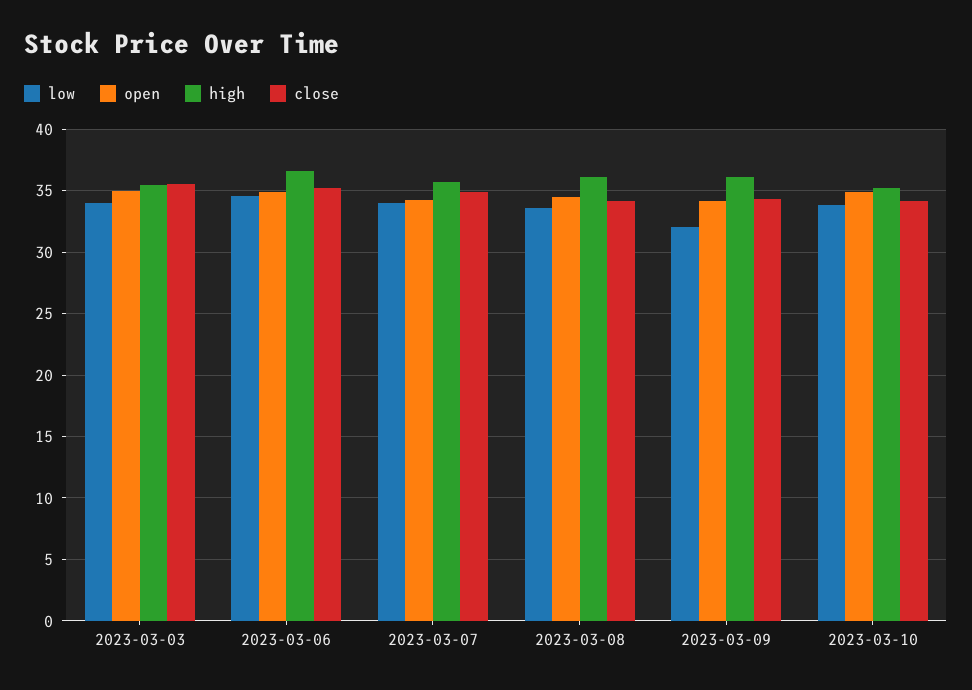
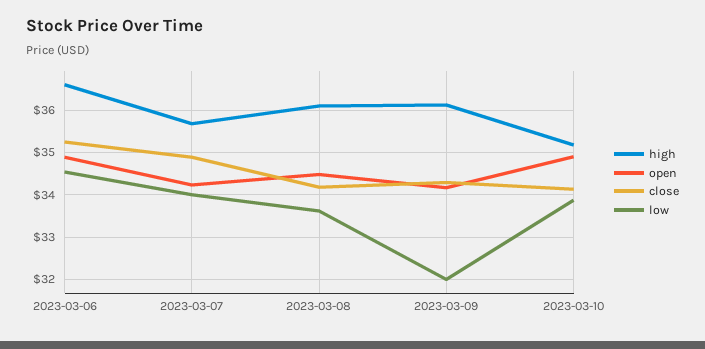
  {
    "low": {
-     "2023-03-03": 34,
      "2023-03-06": 34.6,
      "2023-03-07": 34,
      "2023-03-08": 33.6,
      "2023-03-09": 32,
      "2023-03-10": 33.8
    },
    "open": {
-     "2023-03-03": 35,
      "2023-03-06": 34.8,
      "2023-03-07": 34.2,
      "2023-03-08": 34.4,
      "2023-03-09": 34.2,
      "2023-03-10": 35
    },
    "high": {
-     "2023-03-03": 35.5,
      "2023-03-06": 36.6,
      "2023-03-07": 35.6,
      "2023-03-08": 36.2,
      "2023-03-09": 36.2,
      "2023-03-10": 35.2
    },
    "close": {
-     "2023-03-03": 35.5,
      "2023-03-06": 35.2,
      "2023-03-07": 34.8,
      "2023-03-08": 34.2,
      "2023-03-09": 34.2,
      "2023-03-10": 34.2
    }
  }

